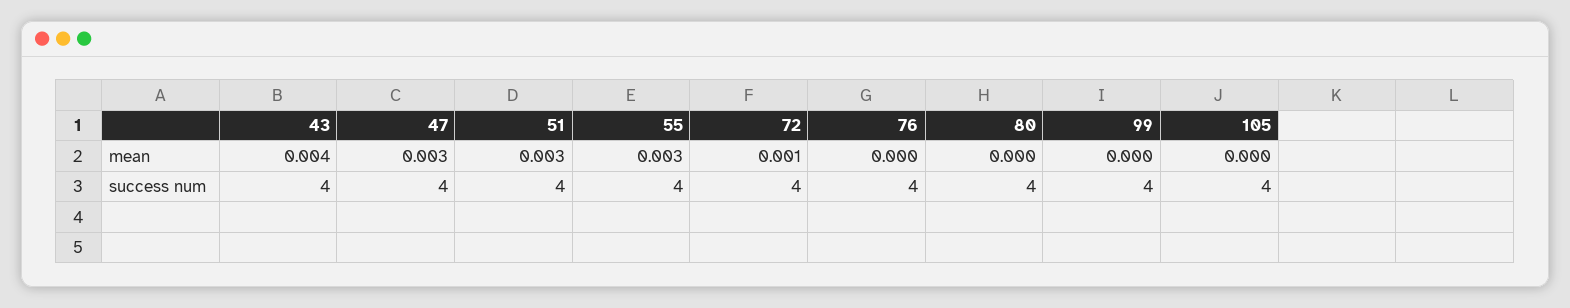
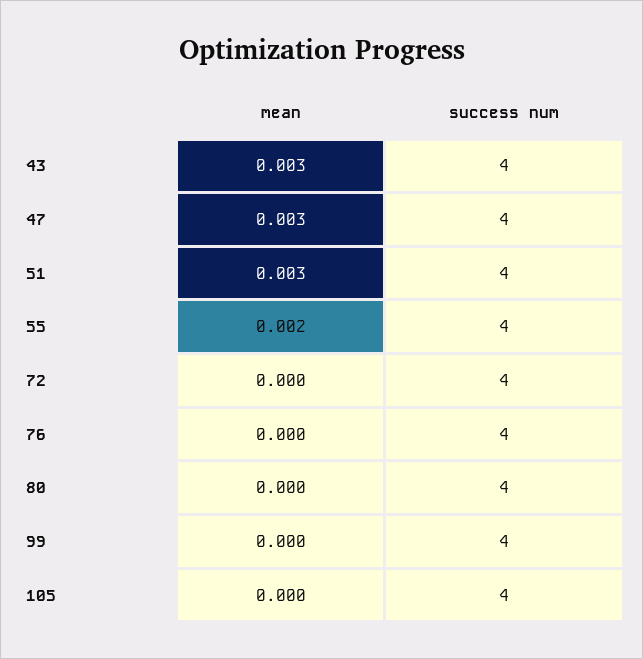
  {
    "43": {
-     "mean": 0.004,
+     "mean": 0.003,
      "success num": 4
    },
    "47": {
      "mean": 0.003,
      "success num": 4
    },
    "51": {
      "mean": 0.003,
      "success num": 4
    },
    "55": {
-     "mean": 0.003,
+     "mean": 0.002,
      "success num": 4
    },
    "72": {
-     "mean": 0.001,
+     "mean": 0,
      "success num": 4
    },
    "76": {
      "mean": 0,
      "success num": 4
    },
    "80": {
      "mean": 0,
      "success num": 4
    },
    "99": {
      "mean": 0,
      "success num": 4
    },
    "105": {
      "mean": 0,
      "success num": 4
    }
  }

